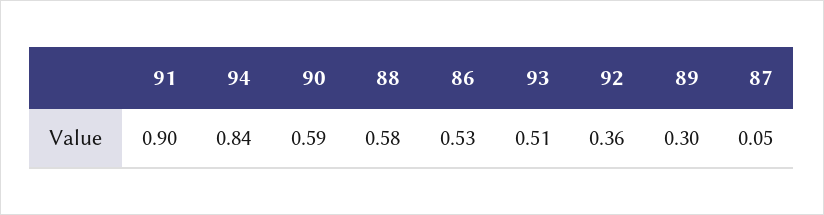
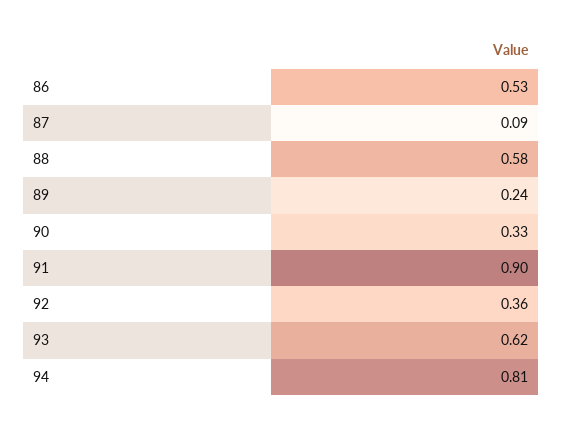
  {
    "91": 0.9,
-   "94": 0.84,
+   "94": 0.81,
-   "90": 0.59,
+   "90": 0.33,
    "88": 0.58,
    "86": 0.53,
-   "93": 0.51,
+   "93": 0.62,
    "92": 0.36,
-   "89": 0.3,
+   "89": 0.24,
-   "87": 0.05
+   "87": 0.09
  }

